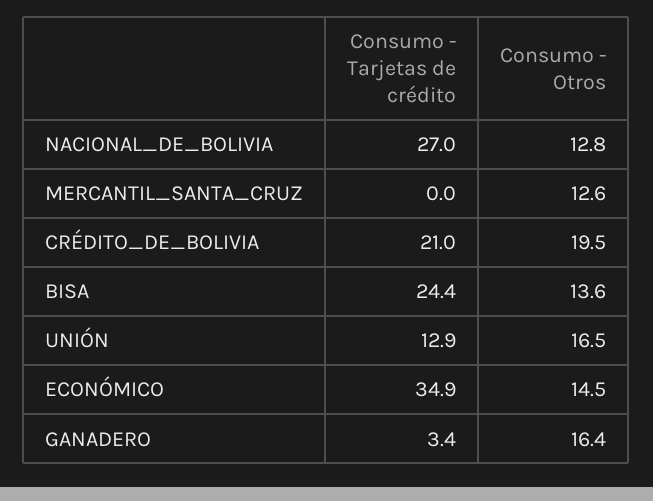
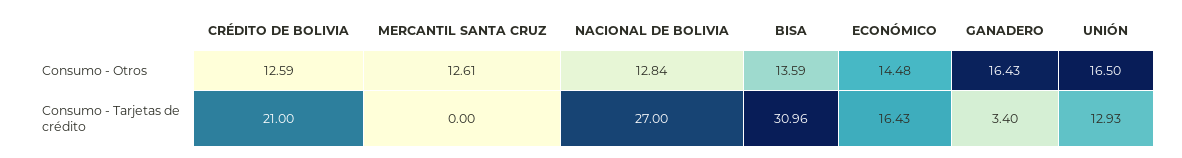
  {
    "Consumo - Tarjetas de crédito": {
      "NACIONAL_DE_BOLIVIA": 27,
      "MERCANTIL_SANTA_CRUZ": 0,
      "CRÉDITO_DE_BOLIVIA": 21,
-     "BISA": 24.4,
+     "BISA": 30.96,
      "UNIÓN": 12.93,
-     "ECONÓMICO": 34.9,
+     "ECONÓMICO": 16.43,
      "GANADERO": 3.4
    },
    "Consumo - Otros": {
      "NACIONAL_DE_BOLIVIA": 12.84,
      "MERCANTIL_SANTA_CRUZ": 12.61,
-     "CRÉDITO_DE_BOLIVIA": 19.5,
+     "CRÉDITO_DE_BOLIVIA": 12.59,
      "BISA": 13.59,
      "UNIÓN": 16.5,
      "ECONÓMICO": 14.48,
      "GANADERO": 16.43
    }
  }

